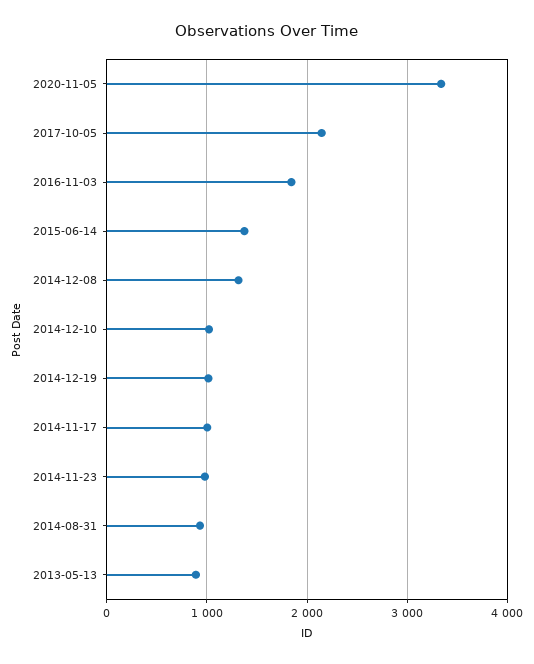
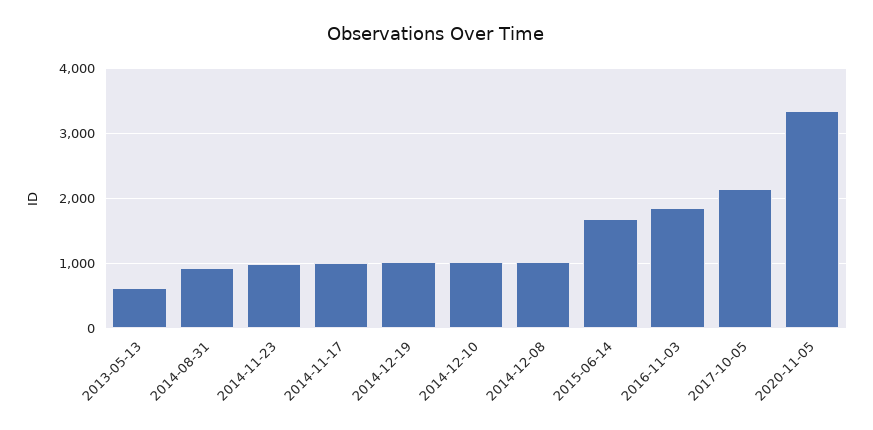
  {
    "2020-11-05": 3300,
    "2017-10-05": 2100,
    "2016-11-03": 1800,
-   "2015-06-14": 1400,
+   "2015-06-14": 1700,
-   "2014-12-08": 1300,
+   "2014-12-08": 1000,
    "2014-12-10": 1000,
    "2014-12-19": 1000,
    "2014-11-17": 1000,
    "2014-11-23": 1000,
    "2014-08-31": 900,
-   "2013-05-13": 900
+   "2013-05-13": 600
  }

